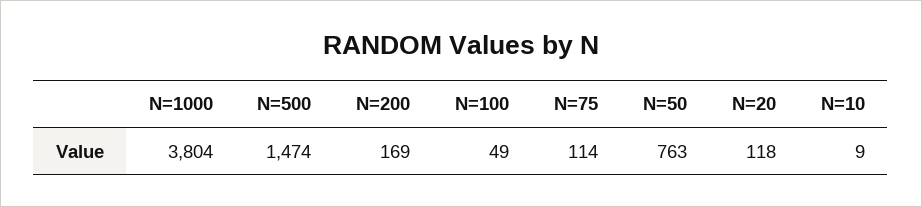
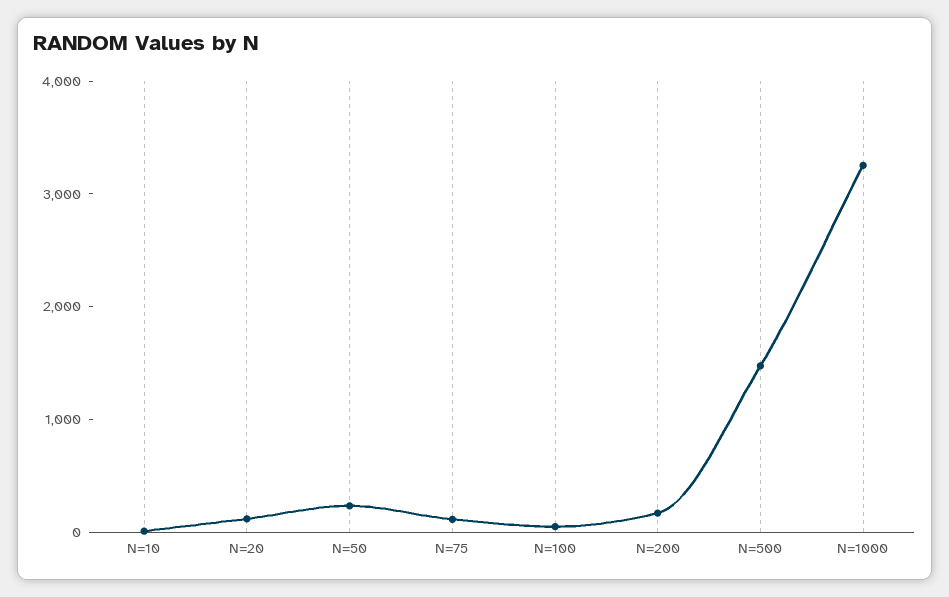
  {
-   "N=1000": 3804,
+   "N=1000": 3200,
    "N=500": 1474,
    "N=200": 169,
    "N=100": 49,
    "N=75": 114,
-   "N=50": 763,
+   "N=50": 200,
    "N=20": 118,
    "N=10": 9
  }

